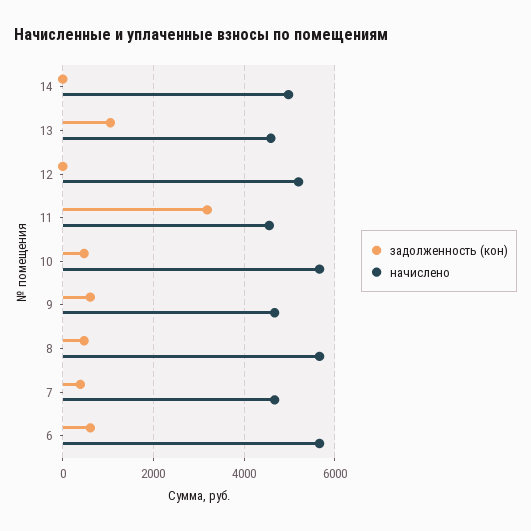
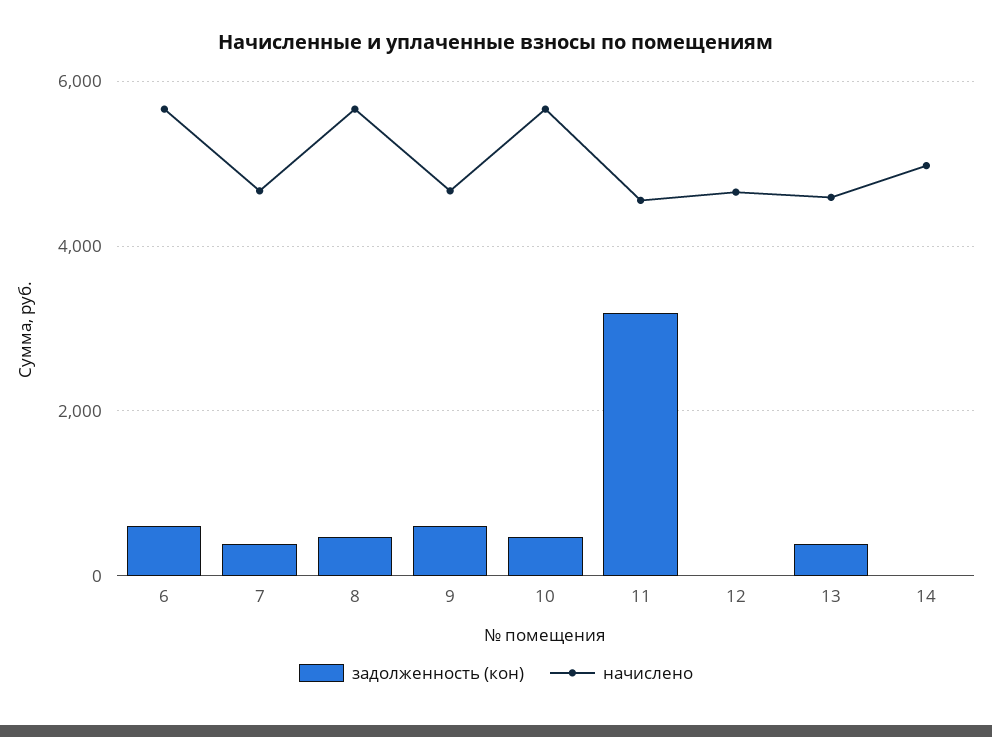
  {
    "задолженность (кон)": {
      "14": 0,
-     "13": 1000,
+     "13": 400,
      "12": 0,
      "11": 3200,
      "10": 400,
      "9": 600,
      "8": 400,
      "7": 400,
      "6": 600
    },
    "начислено": {
      "14": 5000,
      "13": 4600,
-     "12": 5200,
+     "12": 4600,
      "11": 4600,
      "10": 5600,
      "9": 4600,
      "8": 5600,
      "7": 4600,
      "6": 5600
    }
  }

